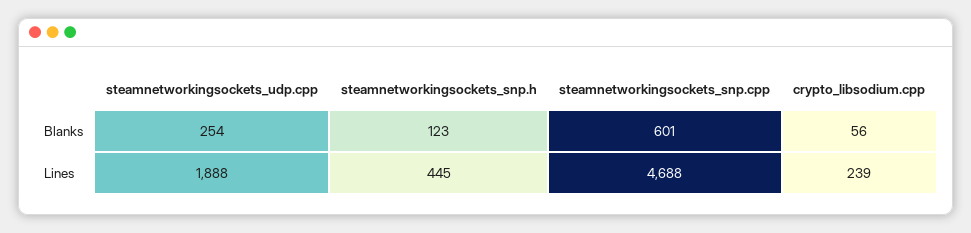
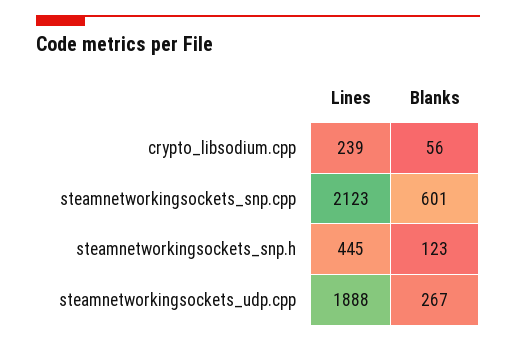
  {
    "steamnetworkingsockets_udp.cpp": {
-     "Blanks": 254,
+     "Blanks": 267,
      "Lines": 1888
    },
    "steamnetworkingsockets_snp.h": {
      "Blanks": 123,
      "Lines": 445
    },
    "steamnetworkingsockets_snp.cpp": {
      "Blanks": 601,
-     "Lines": 4688
+     "Lines": 2123
    },
    "crypto_libsodium.cpp": {
      "Blanks": 56,
      "Lines": 239
    }
  }

